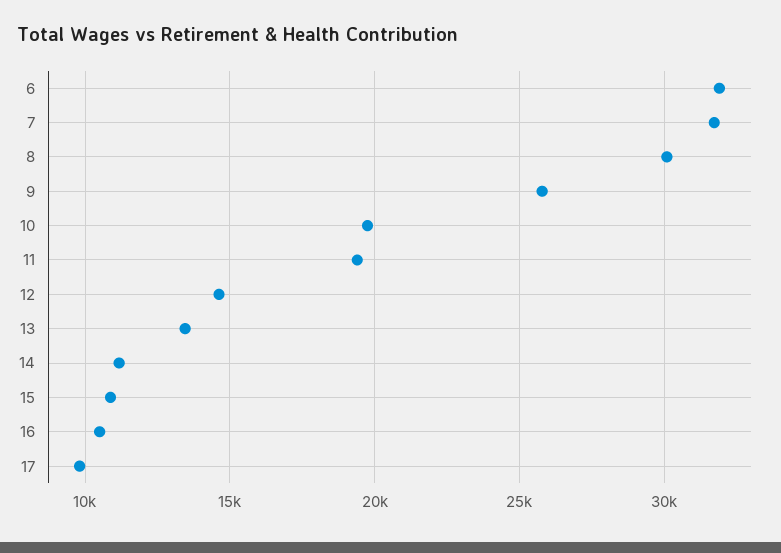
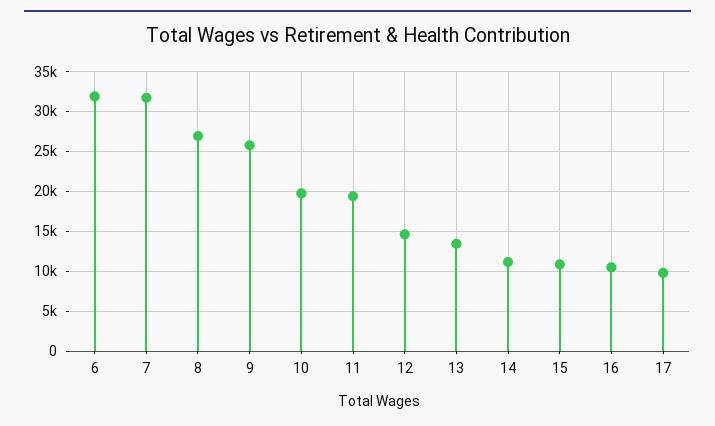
  {
    "6": 32000,
    "7": 31500,
-   "8": 30000,
+   "8": 27000,
    "9": 26000,
    "10": 20000,
    "11": 19500,
    "12": 14500,
    "13": 13500,
    "14": 11000,
    "15": 11000,
    "16": 10500,
    "17": 10000
  }

